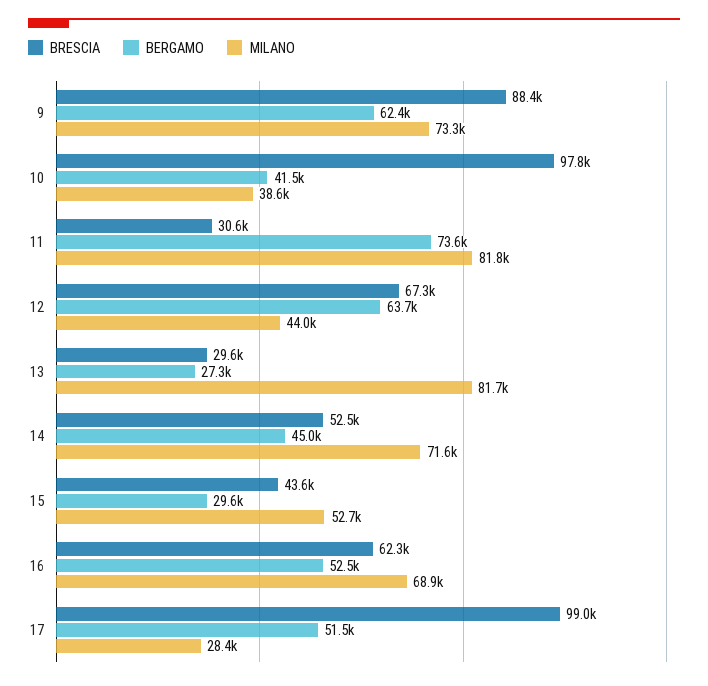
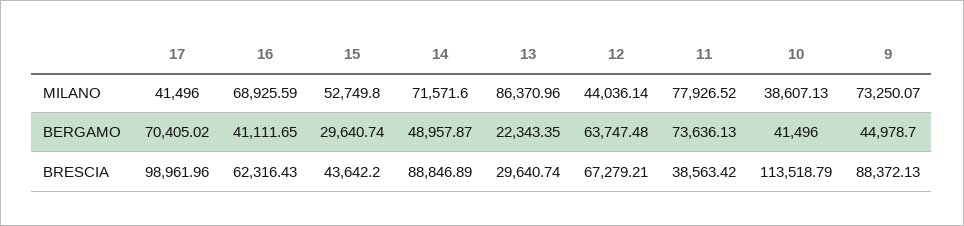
  {
    "BRESCIA": {
      "9": 88372.13,
-     "10": 97800,
+     "10": 113518.79,
-     "11": 30600,
+     "11": 38563.42,
      "12": 67279.21,
      "13": 29640.74,
-     "14": 52500,
+     "14": 88846.89,
      "15": 43642.2,
      "16": 62316.43,
      "17": 98961.96
    },
    "BERGAMO": {
-     "9": 62400,
+     "9": 44978.7,
      "10": 41496,
      "11": 73636.13,
      "12": 63747.48,
-     "13": 27300,
+     "13": 22343.35,
-     "14": 45000,
+     "14": 48957.87,
      "15": 29640.74,
-     "16": 52500,
+     "16": 41111.65,
-     "17": 51500
+     "17": 70405.02
    },
    "MILANO": {
      "9": 73250.07,
      "10": 38607.13,
-     "11": 81800,
+     "11": 77926.52,
      "12": 44036.14,
-     "13": 81700,
+     "13": 86370.96,
      "14": 71571.6,
      "15": 52749.8,
      "16": 68925.59,
-     "17": 28400
+     "17": 41496
    }
  }

